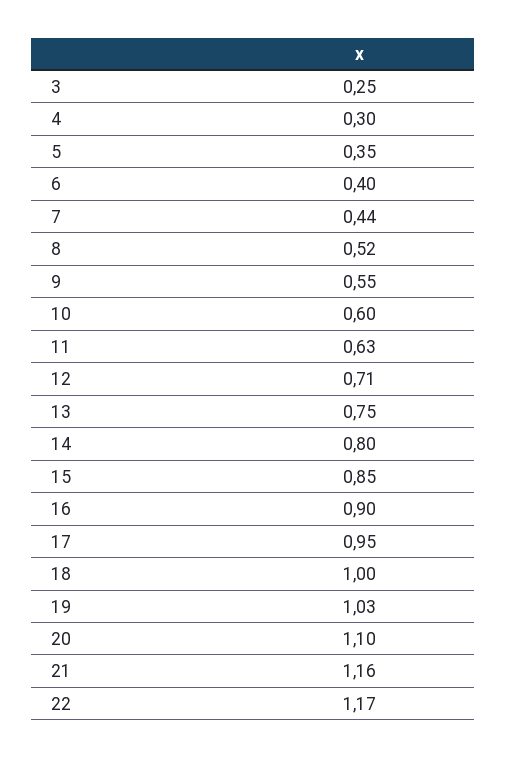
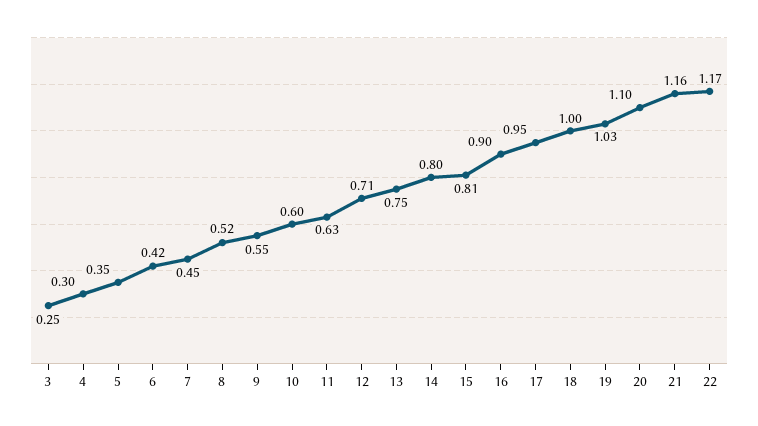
  {
    "3": 0.25,
    "4": 0.3,
    "5": 0.35,
-   "6": 0.4,
+   "6": 0.42,
-   "7": 0.44,
+   "7": 0.45,
    "8": 0.52,
    "9": 0.55,
    "10": 0.6,
    "11": 0.63,
    "12": 0.71,
    "13": 0.75,
    "14": 0.8,
-   "15": 0.85,
+   "15": 0.81,
    "16": 0.9,
    "17": 0.95,
    "18": 1,
    "19": 1.03,
    "20": 1.1,
    "21": 1.16,
    "22": 1.17
  }

